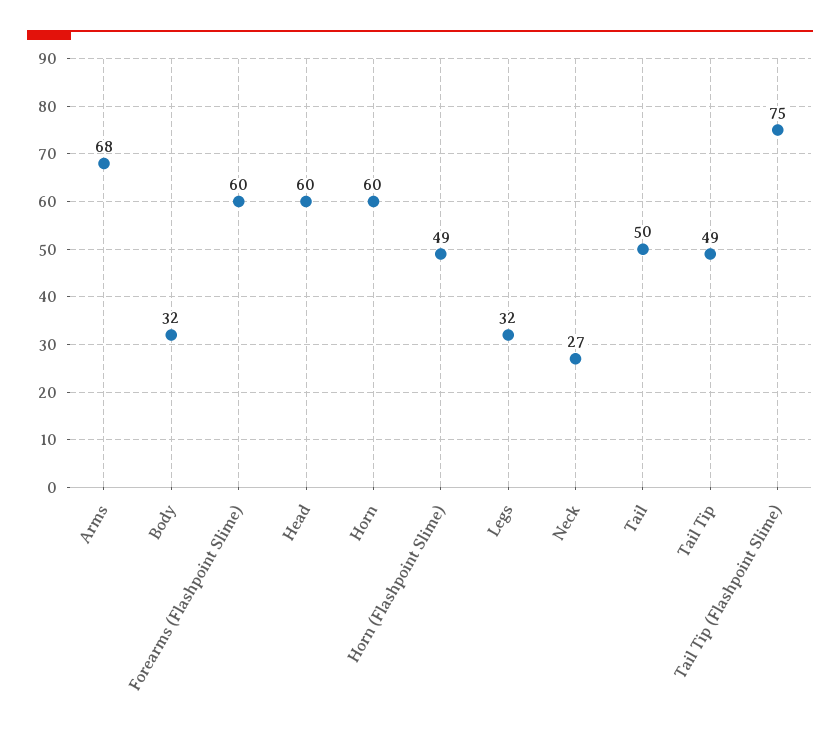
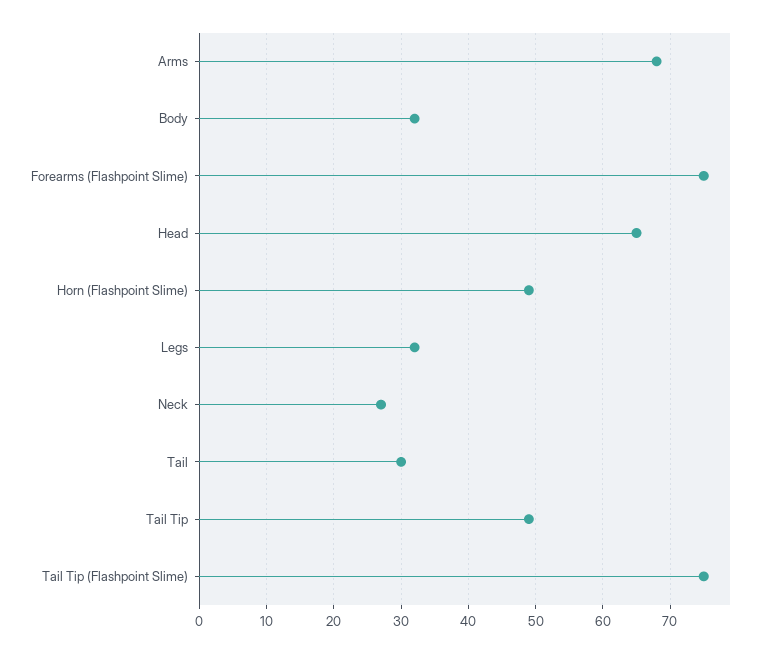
  {
    "Arms": 68,
    "Body": 32,
-   "Forearms (Flashpoint Slime)": 60,
+   "Forearms (Flashpoint Slime)": 75,
-   "Head": 60,
+   "Head": 65,
-   "Horn": 60,
    "Horn (Flashpoint Slime)": 49,
    "Legs": 32,
    "Neck": 27,
-   "Tail": 50,
+   "Tail": 30,
    "Tail Tip": 49,
    "Tail Tip (Flashpoint Slime)": 75
  }

